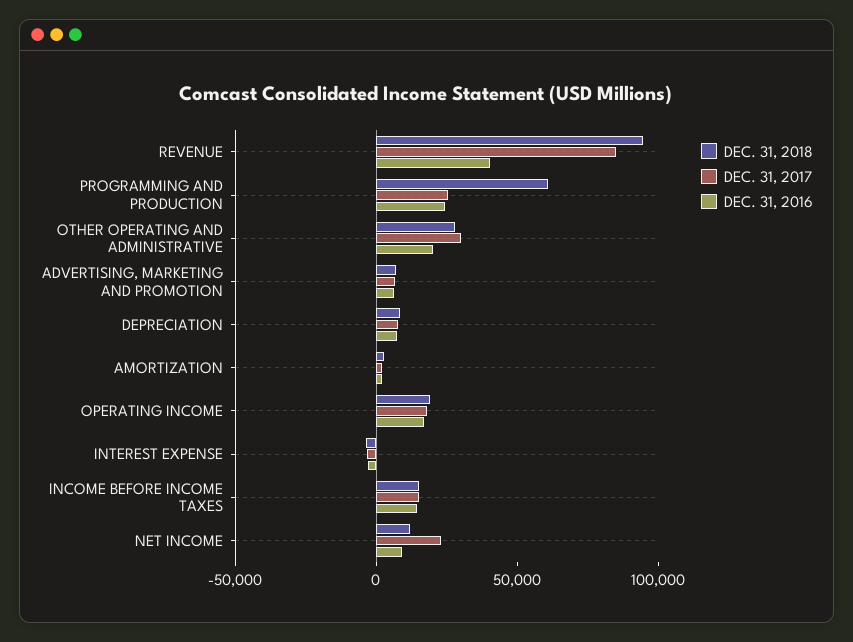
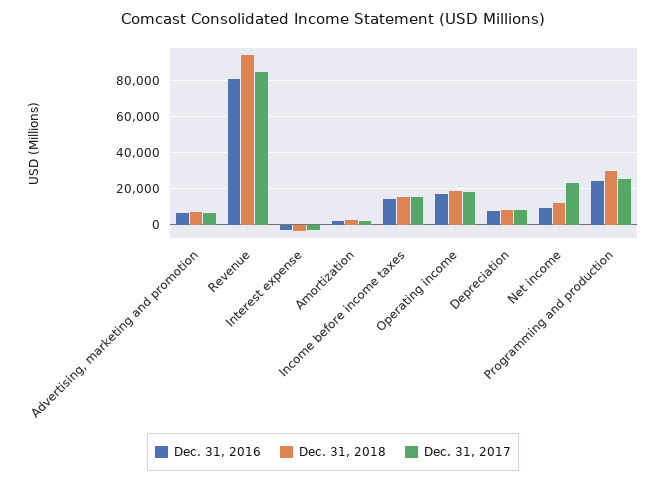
  {
    "DEC. 31, 2018": {
      "REVENUE": 95000,
-     "PROGRAMMING AND PRODUCTION": 60000,
+     "PROGRAMMING AND PRODUCTION": 30000,
-     "OTHER OPERATING AND ADMINISTRATIVE": 30000,
      "ADVERTISING, MARKETING AND PROMOTION": 5000,
      "DEPRECIATION": 10000,
      "AMORTIZATION": 5000,
      "OPERATING INCOME": 20000,
      "INTEREST EXPENSE": -5000,
      "INCOME BEFORE INCOME TAXES": 15000,
      "NET INCOME": 10000
    },
    "DEC. 31, 2017": {
      "REVENUE": 85000,
      "PROGRAMMING AND PRODUCTION": 25000,
-     "OTHER OPERATING AND ADMINISTRATIVE": 30000,
      "ADVERTISING, MARKETING AND PROMOTION": 5000,
      "DEPRECIATION": 10000,
      "AMORTIZATION": 0,
      "OPERATING INCOME": 20000,
      "INTEREST EXPENSE": -5000,
      "INCOME BEFORE INCOME TAXES": 15000,
      "NET INCOME": 25000
    },
    "DEC. 31, 2016": {
-     "REVENUE": 40000,
+     "REVENUE": 80000,
      "PROGRAMMING AND PRODUCTION": 25000,
-     "OTHER OPERATING AND ADMINISTRATIVE": 20000,
      "ADVERTISING, MARKETING AND PROMOTION": 5000,
      "DEPRECIATION": 5000,
      "AMORTIZATION": 0,
      "OPERATING INCOME": 15000,
      "INTEREST EXPENSE": -5000,
      "INCOME BEFORE INCOME TAXES": 15000,
      "NET INCOME": 10000
    }
  }

